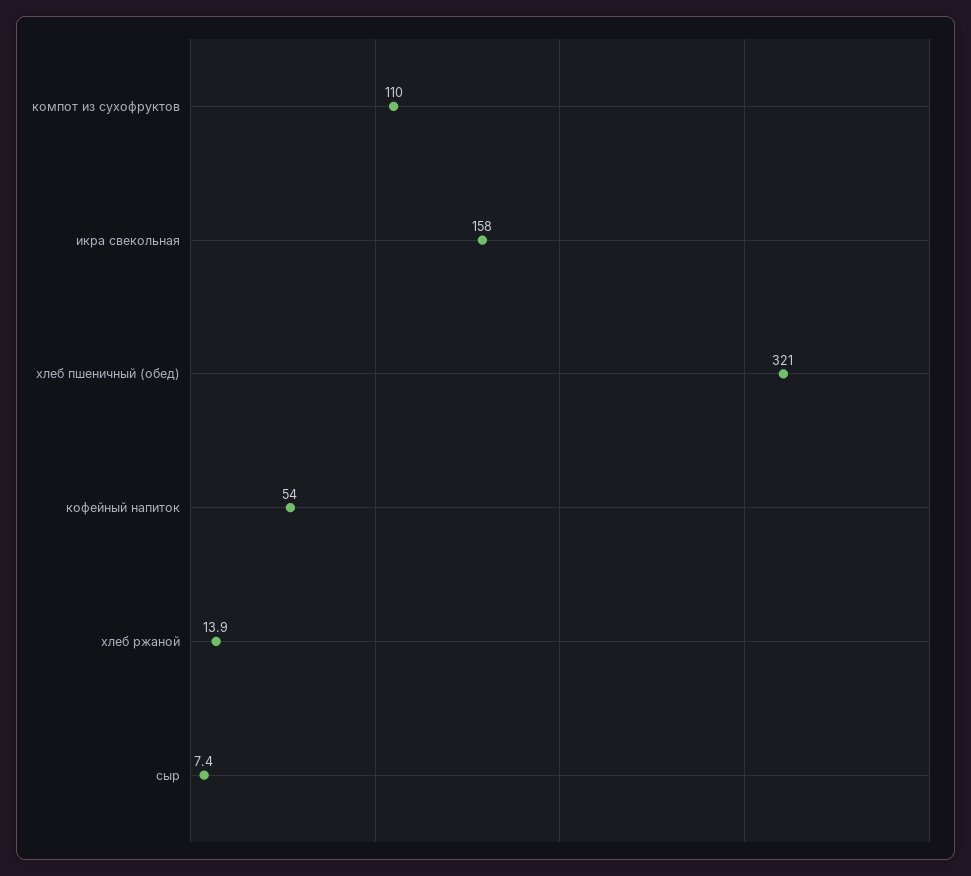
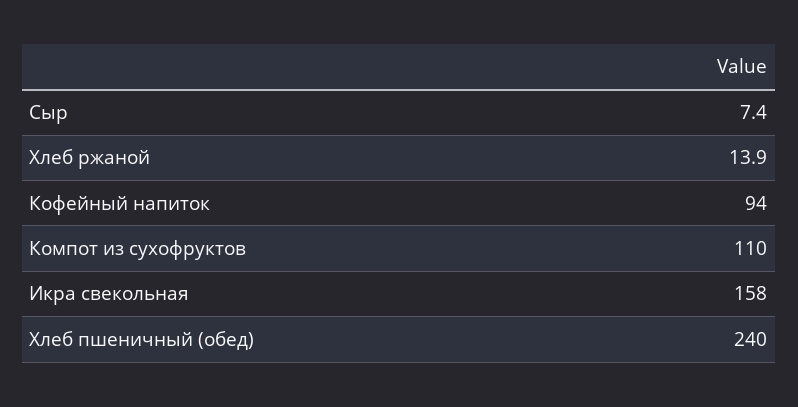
  {
    "компот из сухофруктов": 110,
    "икра свекольная": 158,
-   "хлеб пшеничный (обед)": 321,
+   "хлеб пшеничный (обед)": 240,
-   "кофейный напиток": 54,
+   "кофейный напиток": 94,
    "хлеб ржаной": 13.9,
    "сыр": 7.4
  }

